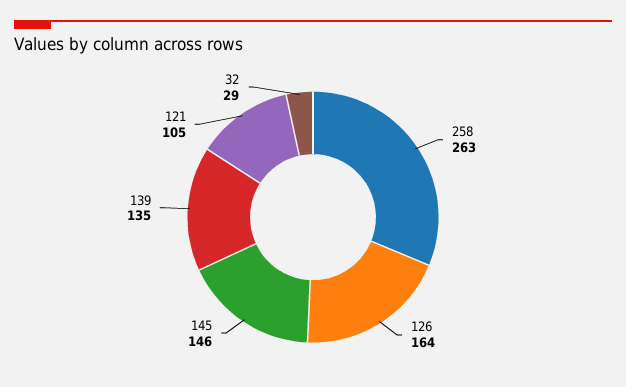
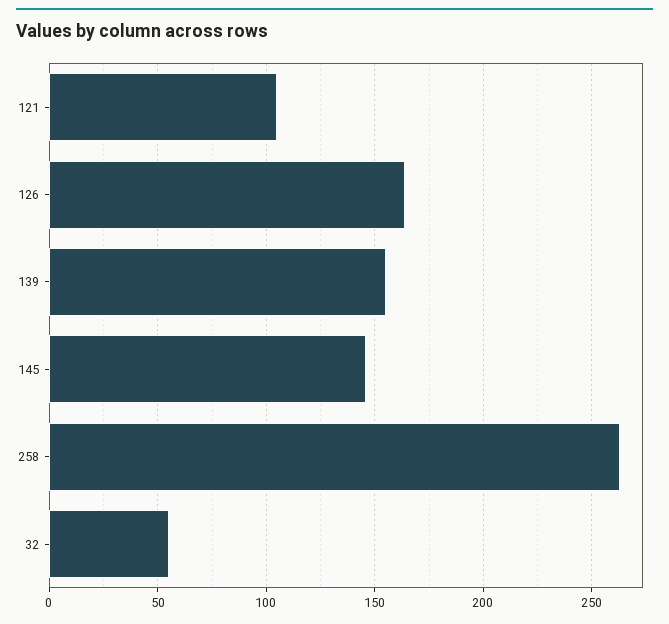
  {
    "258": 263,
    "126": 164,
    "145": 146,
-   "139": 135,
+   "139": 155,
    "121": 105,
-   "32": 29
+   "32": 55
  }

